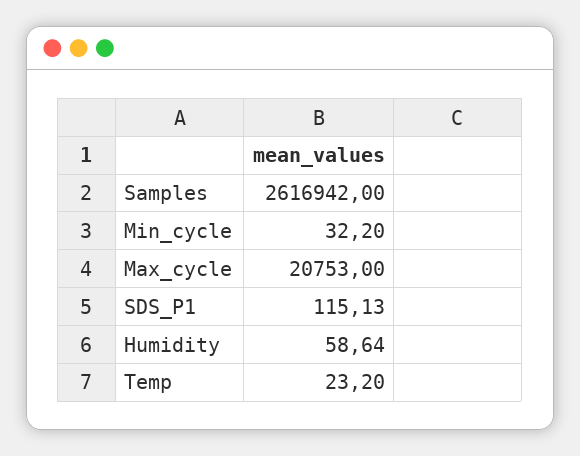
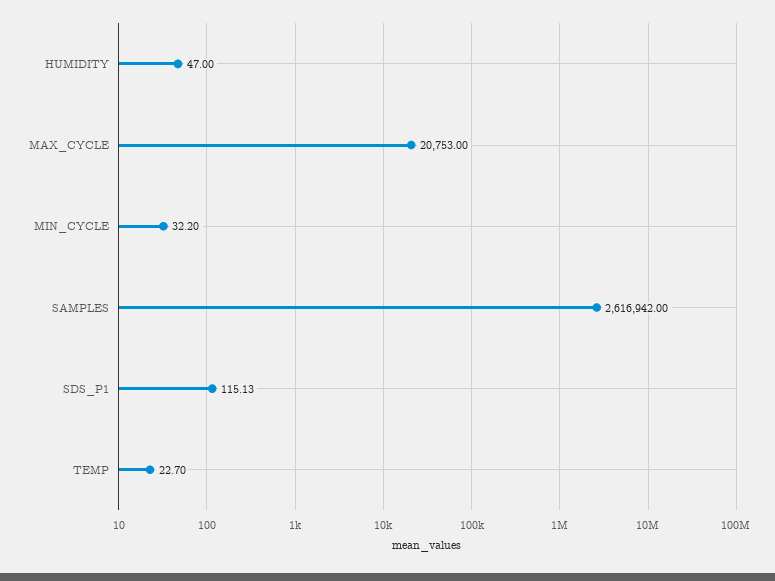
  {
    "Samples": 2616942,
    "Min_cycle": 32.2,
    "Max_cycle": 20753,
    "SDS_P1": 115.13,
-   "Humidity": 58.64,
+   "Humidity": 47,
-   "Temp": 23.2
+   "Temp": 22.7
  }

